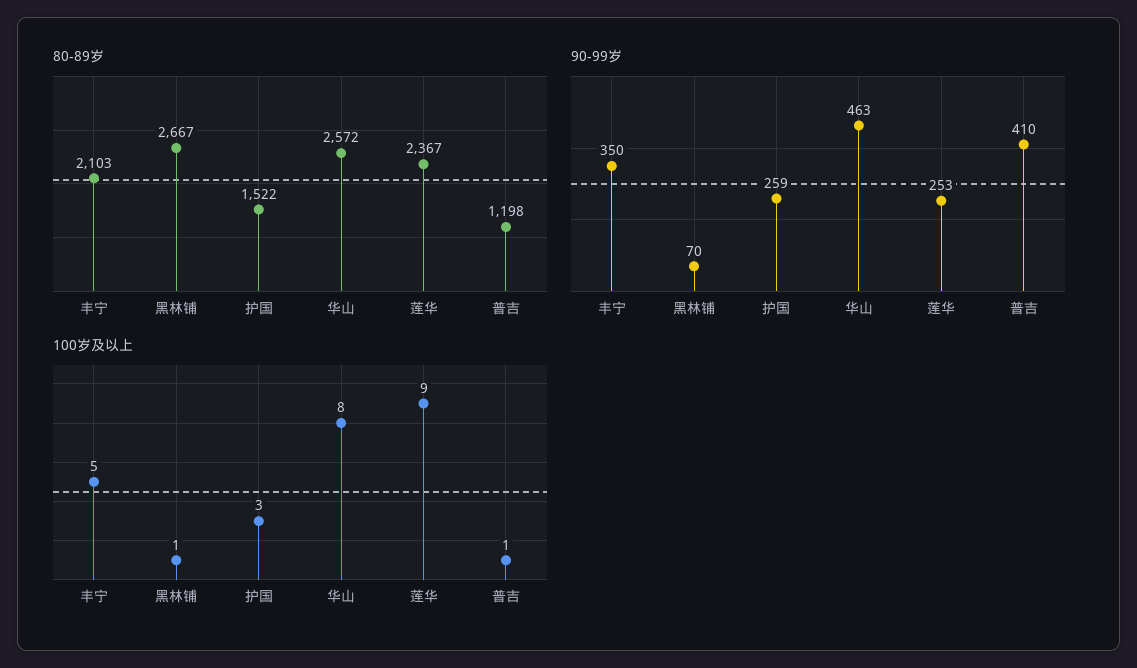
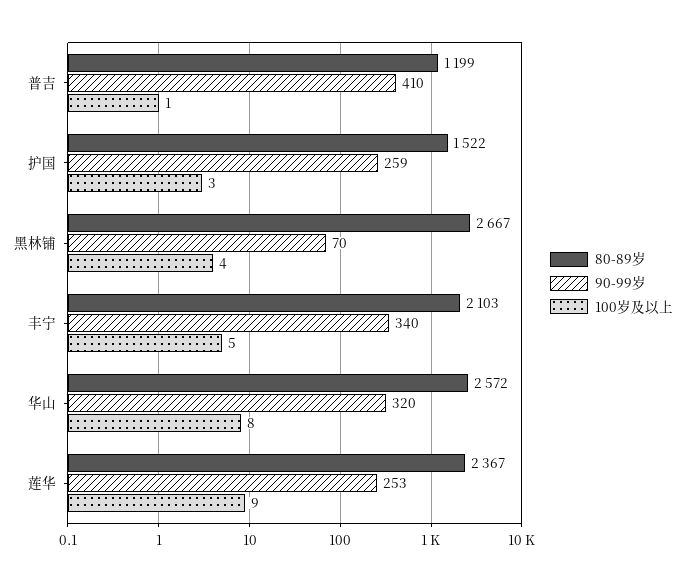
  {
    "80-89岁": {
      "丰宁": 2103,
      "黑林铺": 2667,
      "护国": 1522,
      "华山": 2572,
      "莲华": 2367,
-     "普吉": 1198
+     "普吉": 1199
    },
    "90-99岁": {
-     "丰宁": 350,
+     "丰宁": 340,
      "黑林铺": 70,
      "护国": 259,
-     "华山": 463,
+     "华山": 320,
      "莲华": 253,
      "普吉": 410
    },
    "100岁及以上": {
      "丰宁": 5,
-     "黑林铺": 1,
+     "黑林铺": 4,
      "护国": 3,
      "华山": 8,
      "莲华": 9,
      "普吉": 1
    }
  }

